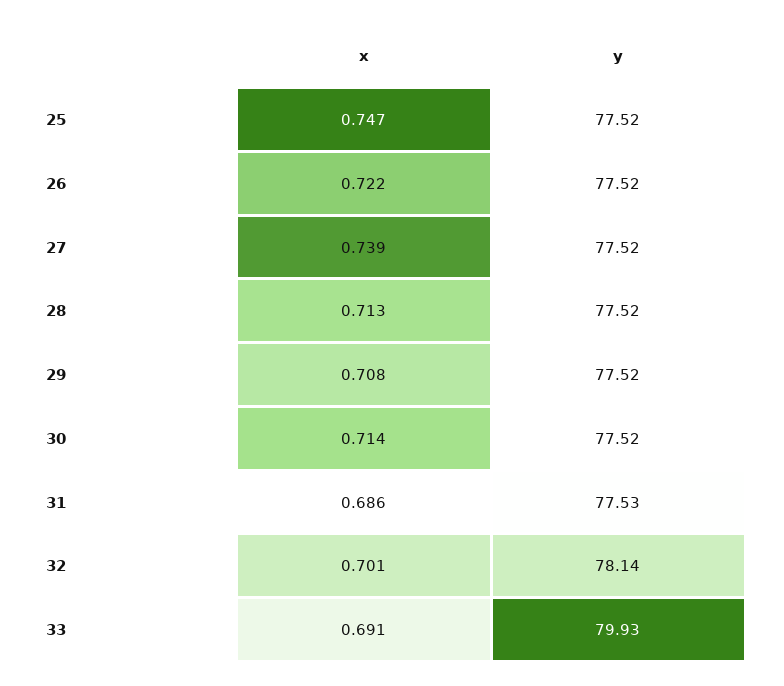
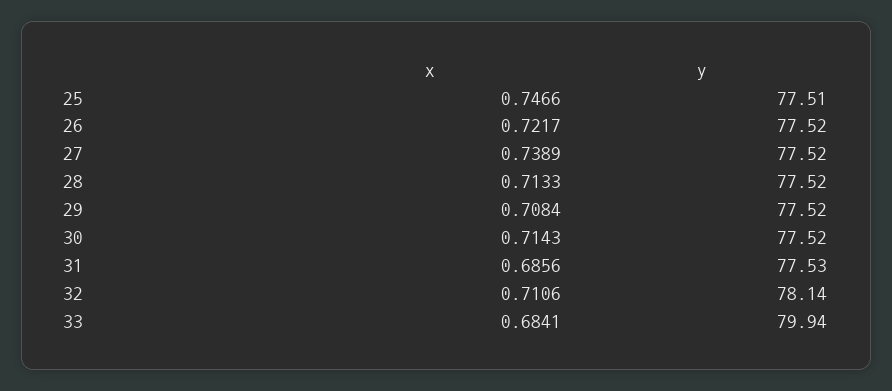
  {
    "x": {
      "25": 0.7466,
      "26": 0.7217,
      "27": 0.7389,
      "28": 0.7133,
      "29": 0.7084,
      "30": 0.7143,
      "31": 0.6856,
-     "32": 0.701,
+     "32": 0.7106,
-     "33": 0.691
+     "33": 0.6841
    },
    "y": {
-     "25": 77.52,
+     "25": 77.51,
      "26": 77.52,
      "27": 77.52,
      "28": 77.52,
      "29": 77.52,
      "30": 77.52,
      "31": 77.53,
      "32": 78.14,
-     "33": 79.93
+     "33": 79.94
    }
  }

